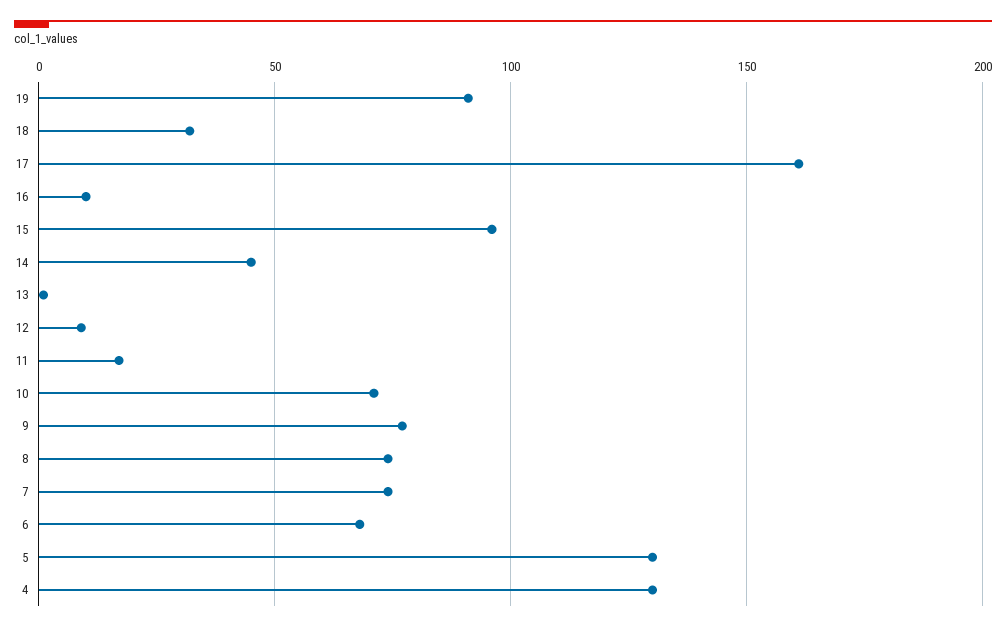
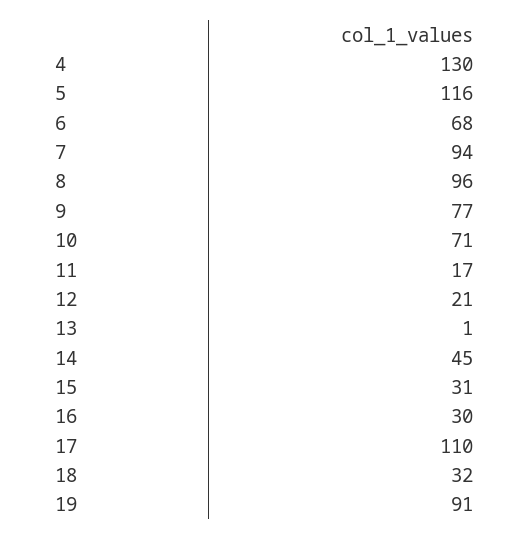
  {
    "19": 91,
    "18": 32,
-   "17": 160,
+   "17": 110,
-   "16": 10,
+   "16": 30,
-   "15": 95,
+   "15": 31,
    "14": 45,
    "13": 1,
-   "12": 10,
+   "12": 21,
    "11": 17,
    "10": 71,
    "9": 77,
-   "8": 75,
+   "8": 96,
-   "7": 75,
+   "7": 94,
    "6": 68,
-   "5": 130,
+   "5": 116,
    "4": 130
  }

